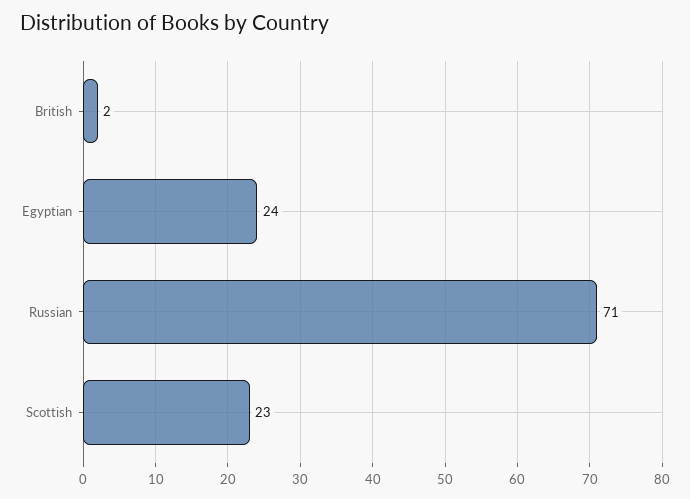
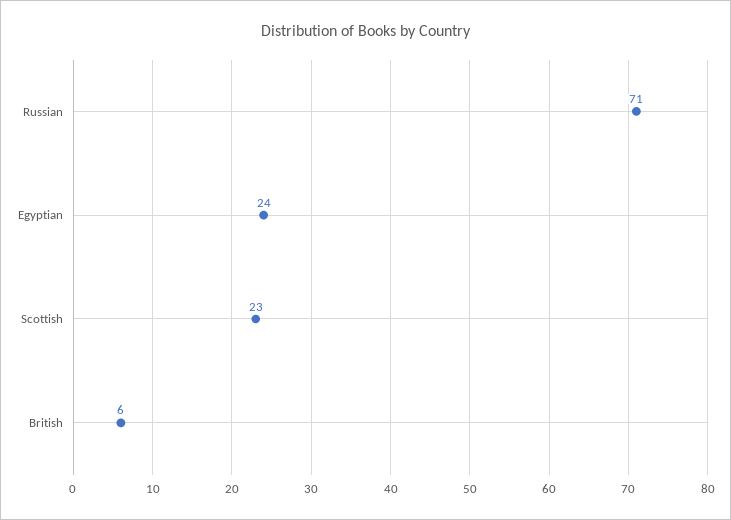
  {
-   "British": 2,
+   "British": 6,
    "Egyptian": 24,
    "Russian": 71,
    "Scottish": 23
  }

